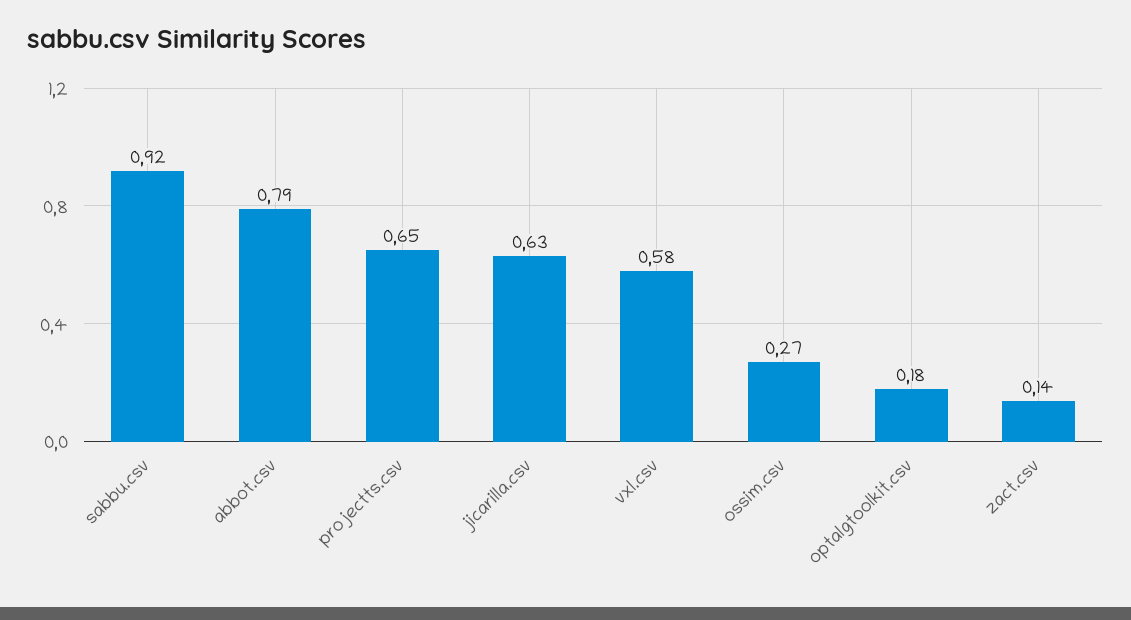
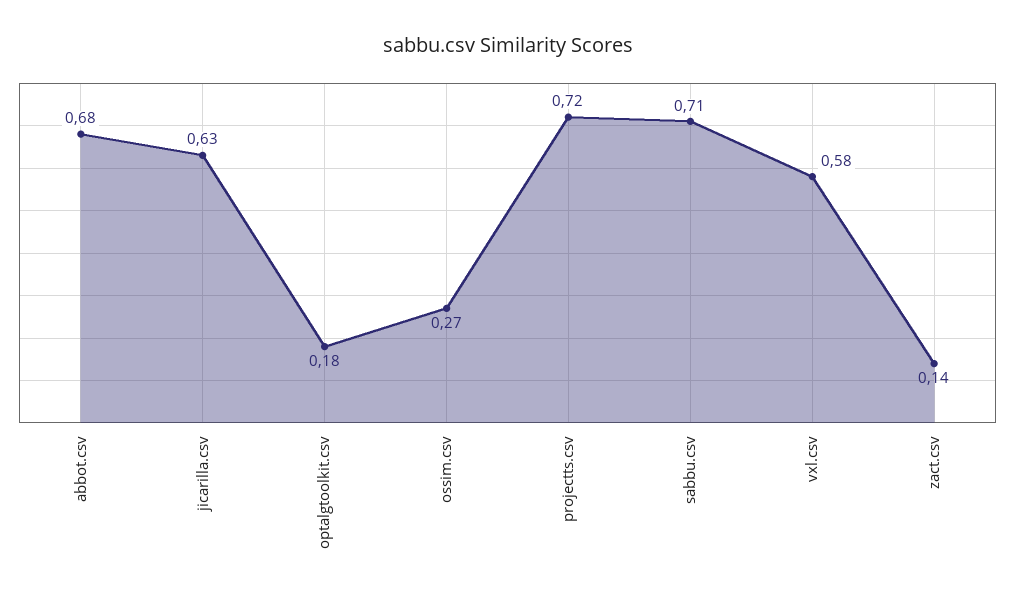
  {
-   "sabbu.csv": 0.92,
+   "sabbu.csv": 0.71,
-   "abbot.csv": 0.79,
+   "abbot.csv": 0.68,
-   "projectts.csv": 0.65,
+   "projectts.csv": 0.72,
    "jicarilla.csv": 0.63,
    "vxl.csv": 0.58,
    "ossim.csv": 0.27,
    "optalgtoolkit.csv": 0.18,
    "zact.csv": 0.14
  }

